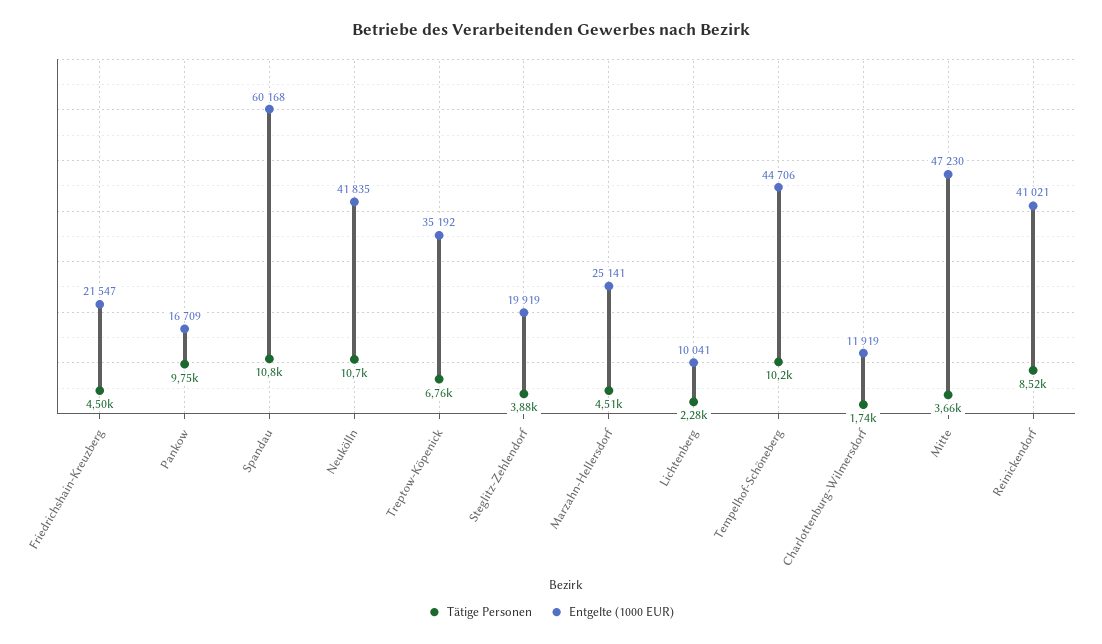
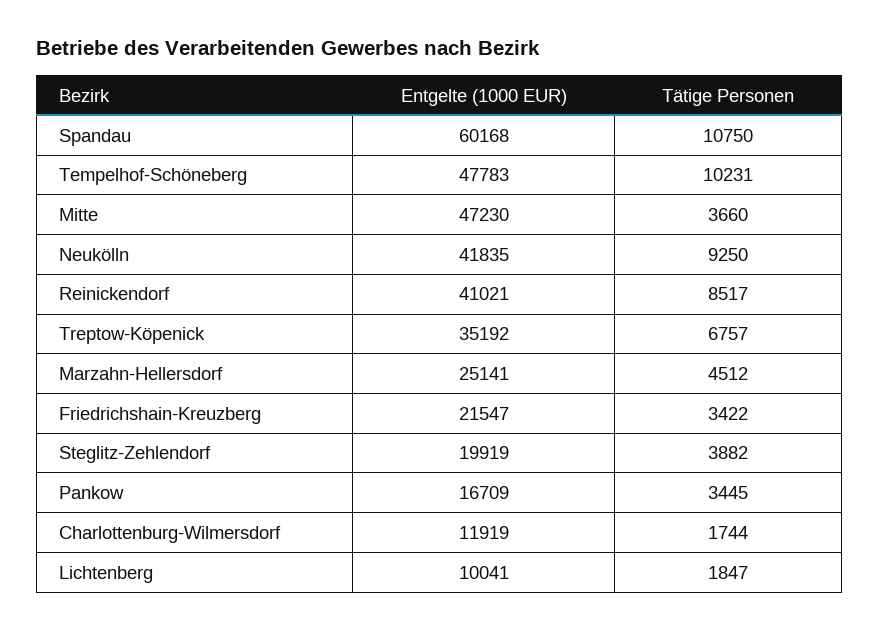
  {
    "Tätige Personen": {
-     "Friedrichshain-Kreuzberg": 4500,
+     "Friedrichshain-Kreuzberg": 3422,
-     "Pankow": 9750,
+     "Pankow": 3445,
      "Spandau": 10750,
-     "Neukölln": 10700,
+     "Neukölln": 9250,
      "Treptow-Köpenick": 6757,
      "Steglitz-Zehlendorf": 3882,
      "Marzahn-Hellersdorf": 4512,
-     "Lichtenberg": 2280,
+     "Lichtenberg": 1847,
      "Tempelhof-Schöneberg": 10231,
      "Charlottenburg-Wilmersdorf": 1744,
      "Mitte": 3660,
      "Reinickendorf": 8517
    },
    "Entgelte (1000 EUR)": {
      "Friedrichshain-Kreuzberg": 21547,
      "Pankow": 16709,
      "Spandau": 60168,
      "Neukölln": 41835,
      "Treptow-Köpenick": 35192,
      "Steglitz-Zehlendorf": 19919,
      "Marzahn-Hellersdorf": 25141,
      "Lichtenberg": 10041,
-     "Tempelhof-Schöneberg": 44706,
+     "Tempelhof-Schöneberg": 47783,
      "Charlottenburg-Wilmersdorf": 11919,
      "Mitte": 47230,
      "Reinickendorf": 41021
    }
  }

